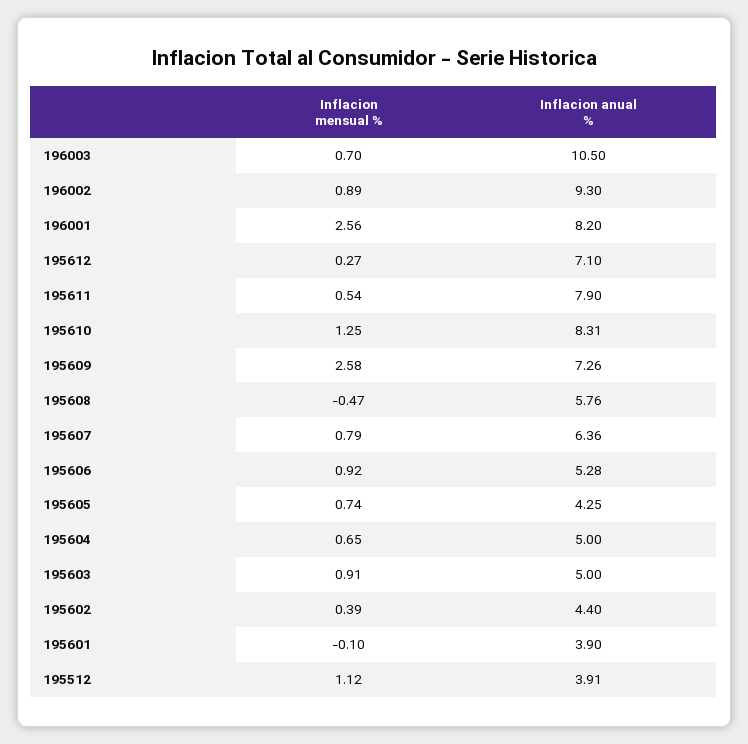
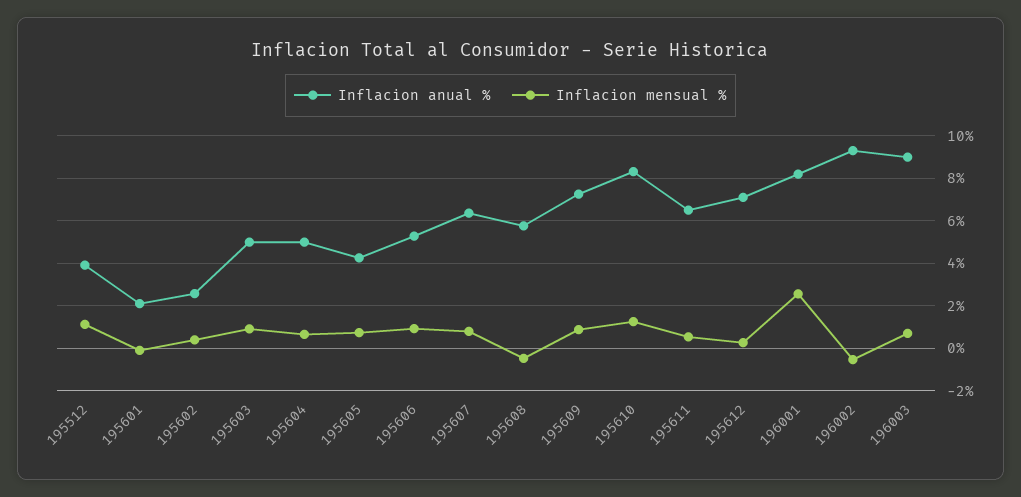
  {
    "Inflacion mensual %": {
      "196003": 0.7,
-     "196002": 0.89,
+     "196002": -0.5,
      "196001": 2.56,
      "195612": 0.27,
      "195611": 0.54,
      "195610": 1.25,
-     "195609": 2.58,
+     "195609": 1,
      "195608": -0.47,
      "195607": 0.79,
      "195606": 0.92,
      "195605": 0.74,
      "195604": 0.65,
      "195603": 0.91,
      "195602": 0.39,
      "195601": -0.1,
      "195512": 1.12
    },
    "Inflacion anual %": {
-     "196003": 10.5,
+     "196003": 9,
      "196002": 9.3,
      "196001": 8.2,
      "195612": 7.1,
-     "195611": 7.9,
+     "195611": 6.5,
      "195610": 8.31,
      "195609": 7.26,
      "195608": 5.76,
      "195607": 6.36,
      "195606": 5.28,
      "195605": 4.25,
      "195604": 5,
      "195603": 5,
-     "195602": 4.4,
+     "195602": 2.5,
-     "195601": 3.9,
+     "195601": 2,
      "195512": 3.91
    }
  }

